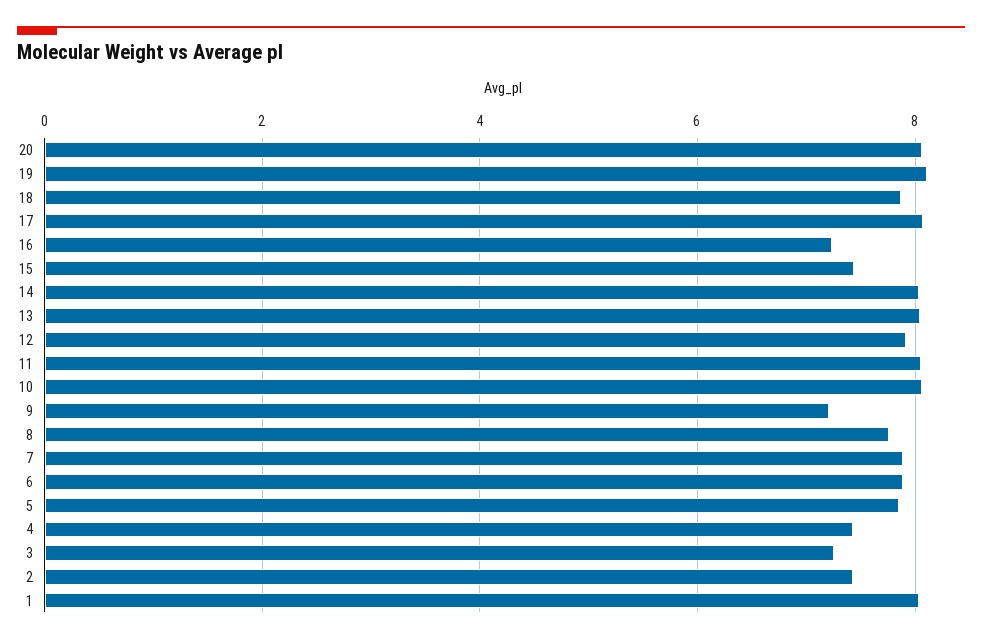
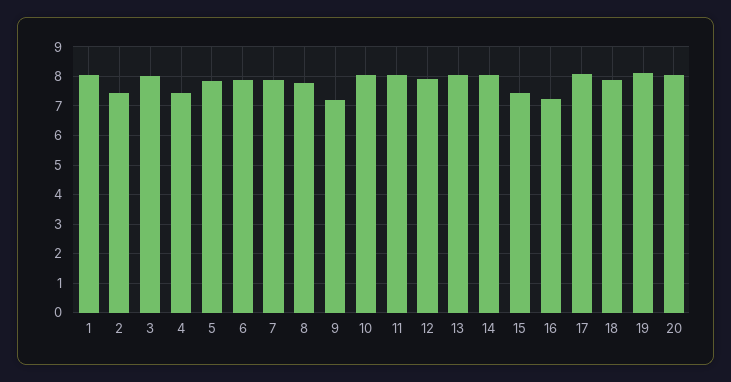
  {
    "20": 8,
    "19": 8.2,
    "18": 7.8,
    "17": 8,
    "16": 7.2,
    "15": 7.4,
    "14": 8,
    "13": 8,
    "12": 8,
    "11": 8,
    "10": 8,
    "9": 7.2,
    "8": 7.8,
    "7": 7.8,
    "6": 7.8,
    "5": 7.8,
    "4": 7.4,
-   "3": 7.2,
+   "3": 8,
    "2": 7.4,
    "1": 8
  }

